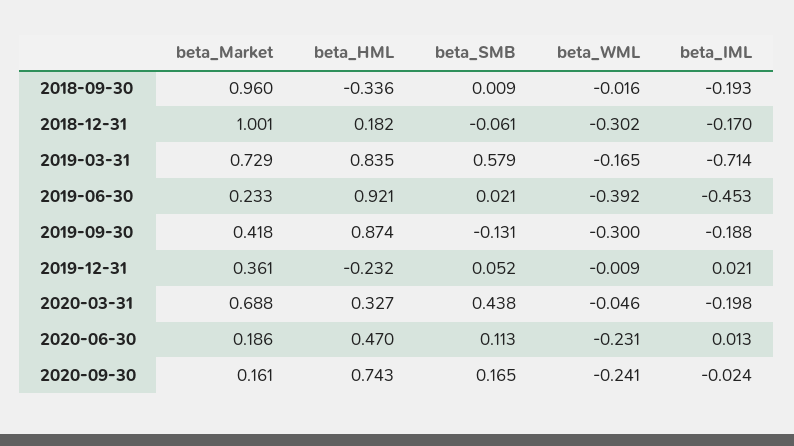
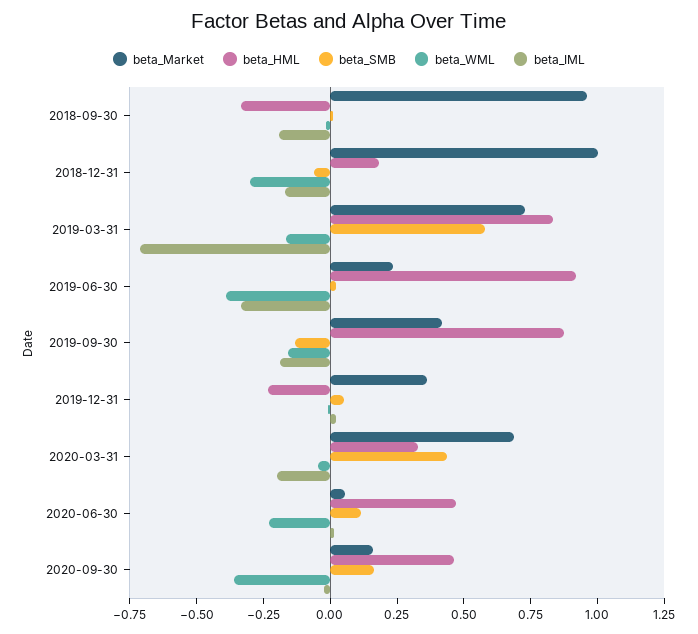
  {
    "beta_Market": {
      "2018-09-30": 0.96,
      "2018-12-31": 1.001,
      "2019-03-31": 0.729,
      "2019-06-30": 0.233,
      "2019-09-30": 0.418,
      "2019-12-31": 0.361,
      "2020-03-31": 0.688,
-     "2020-06-30": 0.186,
+     "2020-06-30": 0.05,
      "2020-09-30": 0.161
    },
    "beta_HML": {
      "2018-09-30": -0.336,
      "2018-12-31": 0.182,
      "2019-03-31": 0.835,
      "2019-06-30": 0.921,
      "2019-09-30": 0.874,
      "2019-12-31": -0.232,
      "2020-03-31": 0.327,
      "2020-06-30": 0.47,
-     "2020-09-30": 0.743
+     "2020-09-30": 0.45
    },
    "beta_SMB": {
      "2018-09-30": 0.009,
      "2018-12-31": -0.061,
      "2019-03-31": 0.579,
      "2019-06-30": 0.021,
      "2019-09-30": -0.131,
      "2019-12-31": 0.052,
      "2020-03-31": 0.438,
      "2020-06-30": 0.113,
      "2020-09-30": 0.165
    },
    "beta_WML": {
      "2018-09-30": -0.016,
      "2018-12-31": -0.302,
      "2019-03-31": -0.165,
      "2019-06-30": -0.392,
-     "2019-09-30": -0.3,
+     "2019-09-30": -0.15,
      "2019-12-31": -0.009,
      "2020-03-31": -0.046,
      "2020-06-30": -0.231,
-     "2020-09-30": -0.241
+     "2020-09-30": -0.35
    },
    "beta_IML": {
      "2018-09-30": -0.193,
      "2018-12-31": -0.17,
      "2019-03-31": -0.714,
-     "2019-06-30": -0.453,
+     "2019-06-30": -0.35,
      "2019-09-30": -0.188,
      "2019-12-31": 0.021,
      "2020-03-31": -0.198,
      "2020-06-30": 0.013,
      "2020-09-30": -0.024
    }
  }

